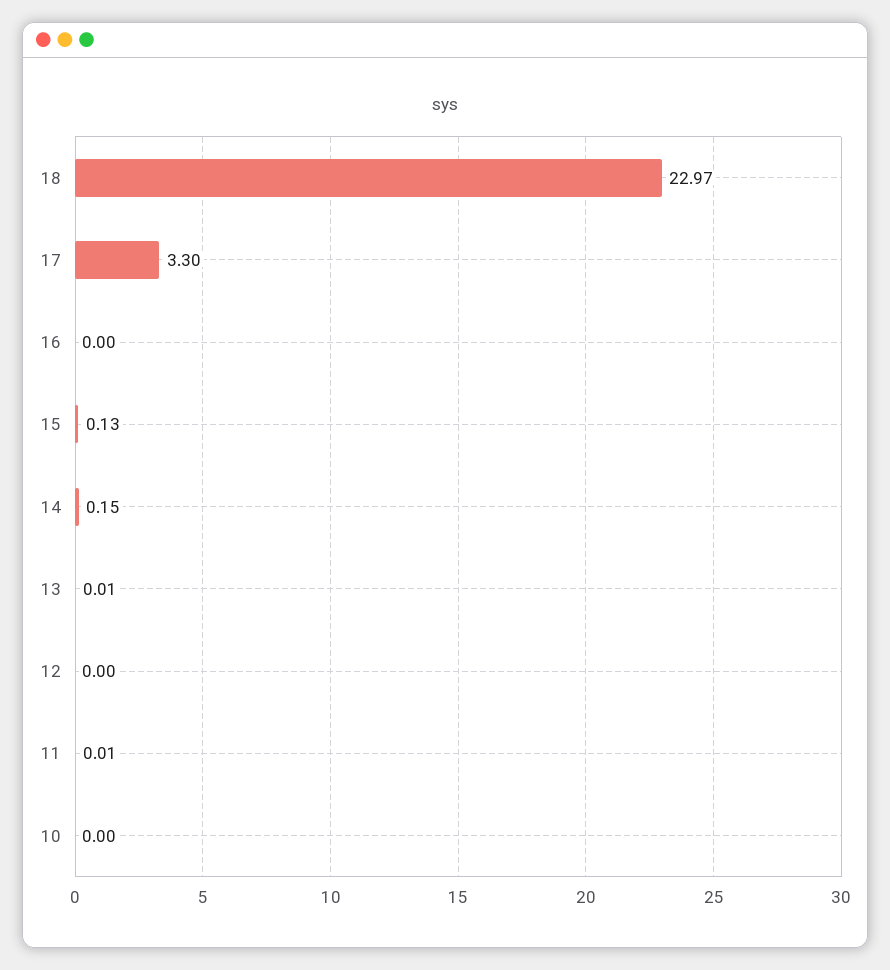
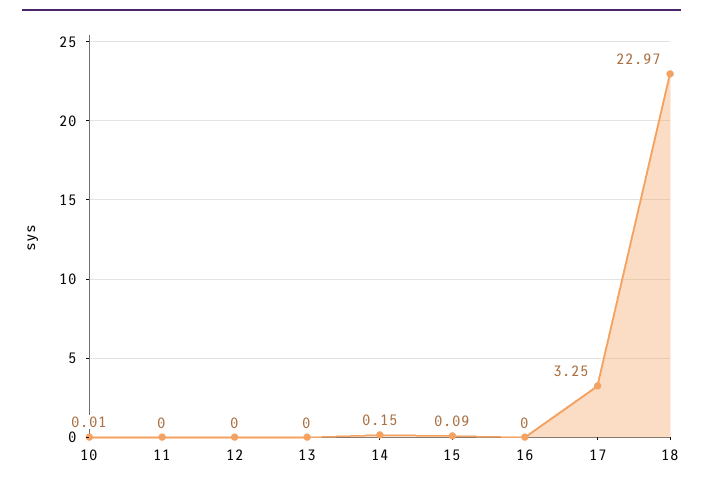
  {
    "18": 22.97,
-   "17": 3.3,
+   "17": 3.25,
    "16": 0,
-   "15": 0.13,
+   "15": 0.09,
    "14": 0.15,
-   "13": 0.01,
+   "13": 0,
    "12": 0,
-   "11": 0.01,
+   "11": 0,
-   "10": 0
+   "10": 0.01
  }

